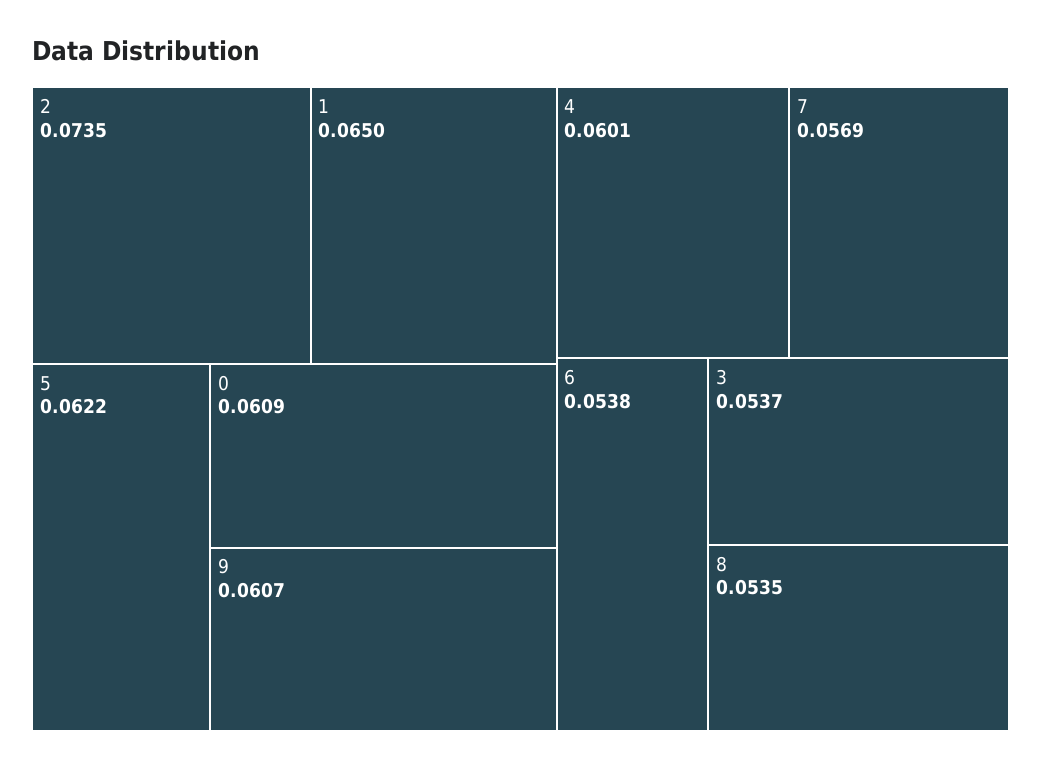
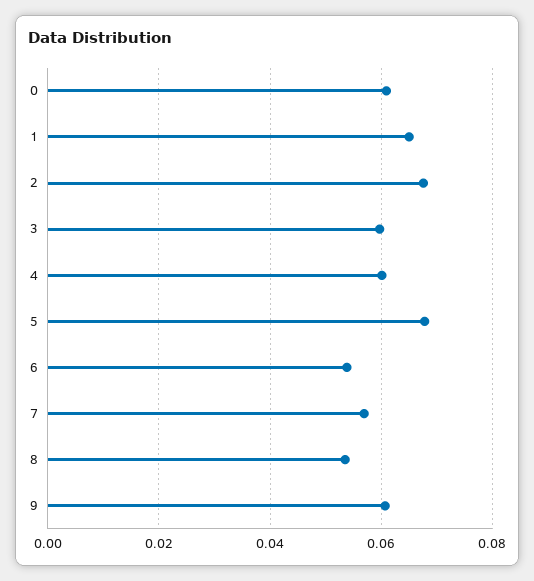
  {
-   "2": 0.0735,
+   "2": 0.068,
    "1": 0.065,
-   "5": 0.0622,
+   "5": 0.068,
    "0": 0.0609,
    "9": 0.0607,
    "4": 0.0601,
    "7": 0.0569,
    "6": 0.0538,
-   "3": 0.0537,
+   "3": 0.06,
    "8": 0.0535
  }

